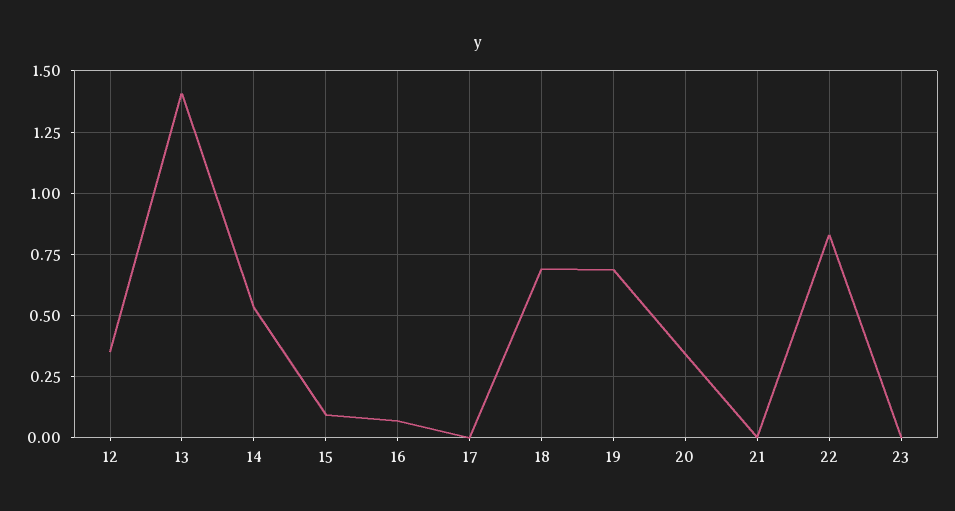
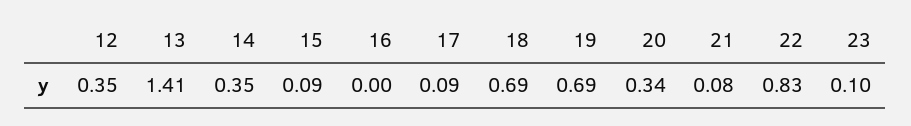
  {
    "12": 0.35,
    "13": 1.41,
-   "14": 0.525,
+   "14": 0.35,
    "15": 0.09,
-   "16": 0.075,
+   "16": 0,
-   "17": 0,
+   "17": 0.09,
    "18": 0.69,
    "19": 0.69,
    "20": 0.34,
-   "21": 0,
+   "21": 0.08,
    "22": 0.83,
-   "23": 0
+   "23": 0.1
  }

